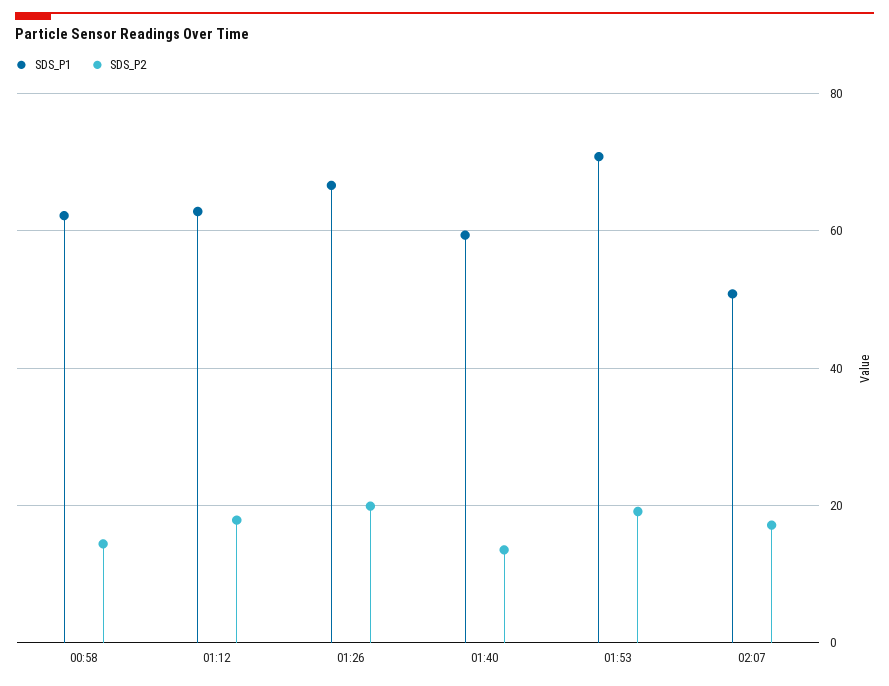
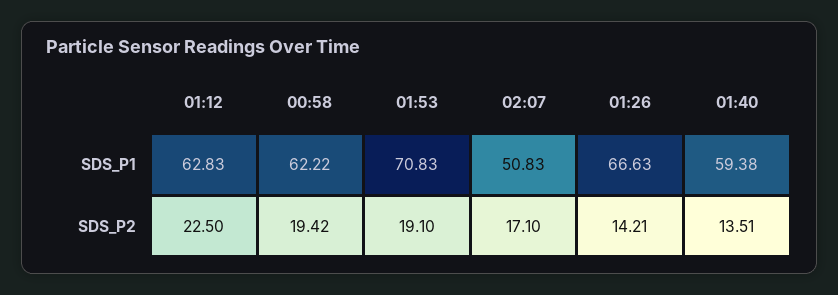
  {
    "SDS_P1": {
      "00:58": 62.22,
      "01:12": 62.83,
      "01:26": 66.63,
      "01:40": 59.38,
      "01:53": 70.83,
      "02:07": 50.83
    },
    "SDS_P2": {
-     "00:58": 14,
+     "00:58": 19.42,
-     "01:12": 18,
+     "01:12": 22.5,
-     "01:26": 20,
+     "01:26": 14.21,
      "01:40": 13.51,
      "01:53": 19.1,
      "02:07": 17.1
    }
  }

